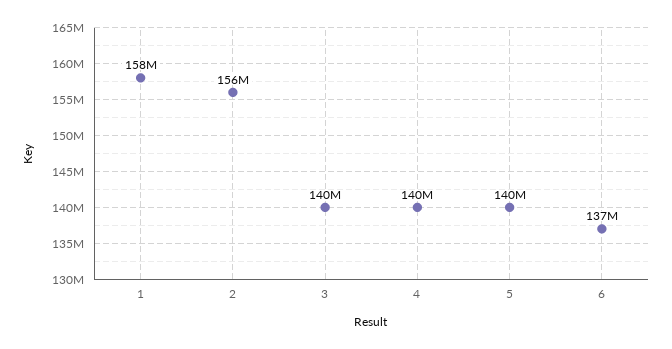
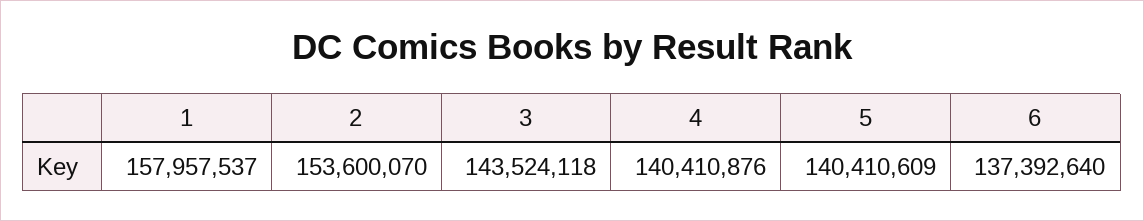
  {
    "1": 157957537,
-   "2": 156000000,
+   "2": 153600070,
-   "3": 140000000,
+   "3": 143524118,
    "4": 140410876,
    "5": 140410609,
    "6": 137392640
  }

